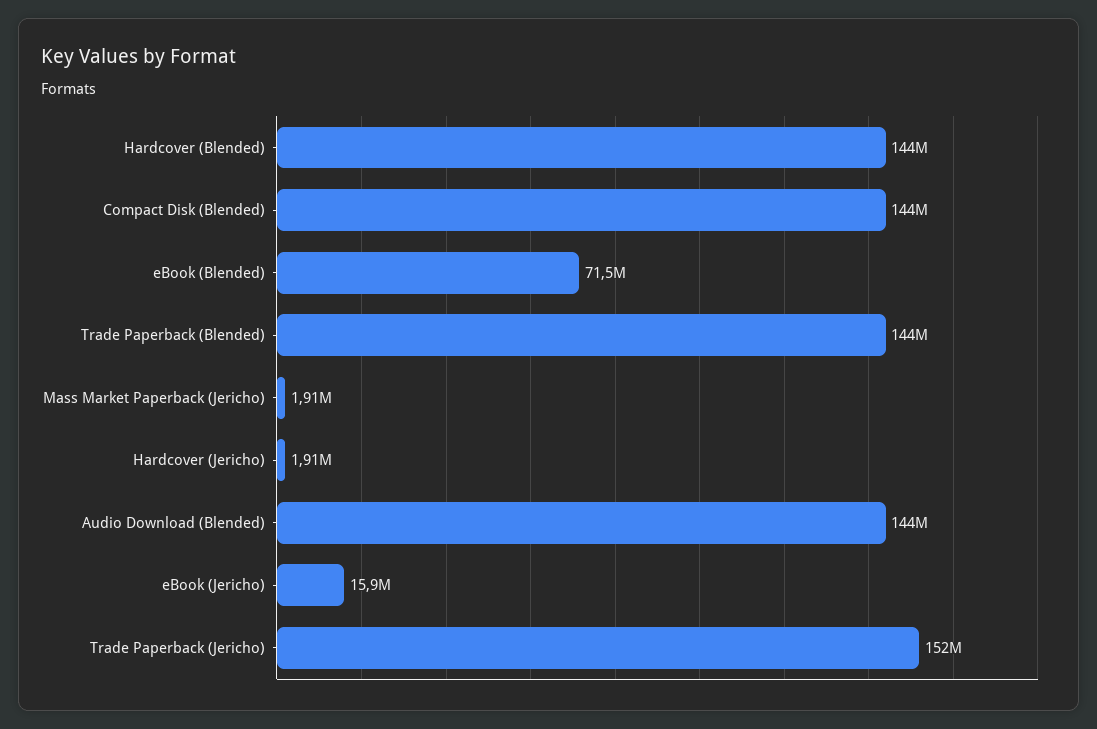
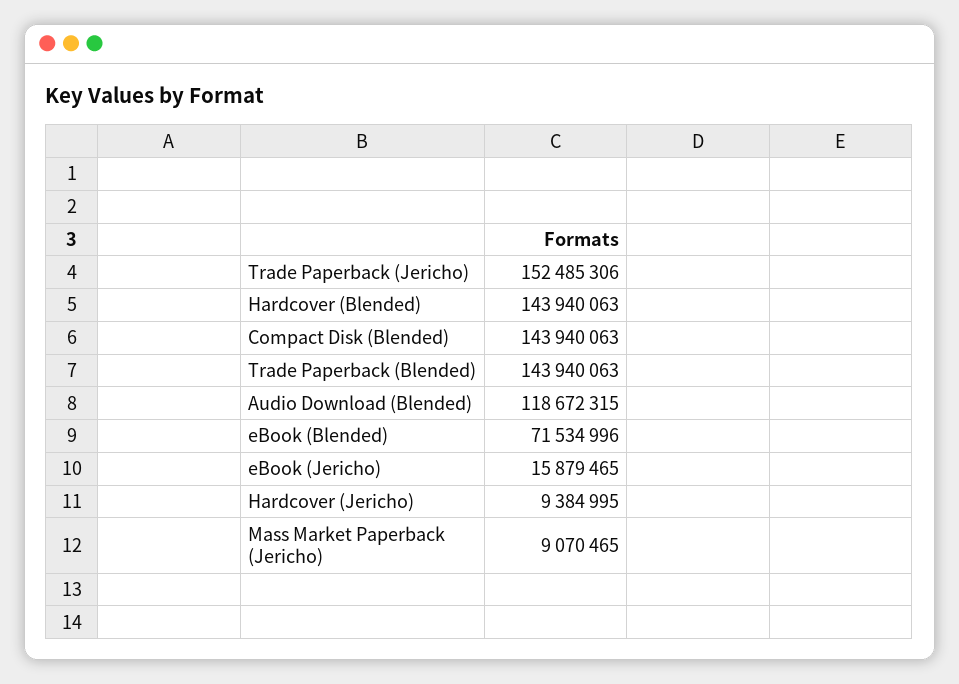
  {
    "Hardcover (Blended)": 143940063,
    "Compact Disk (Blended)": 143940063,
    "eBook (Blended)": 71534996,
    "Trade Paperback (Blended)": 143940063,
-   "Mass Market Paperback (Jericho)": 1910000,
+   "Mass Market Paperback (Jericho)": 9070465,
-   "Hardcover (Jericho)": 1910000,
+   "Hardcover (Jericho)": 9384995,
-   "Audio Download (Blended)": 144000000,
+   "Audio Download (Blended)": 118672315,
    "eBook (Jericho)": 15879465,
    "Trade Paperback (Jericho)": 152485306
  }

